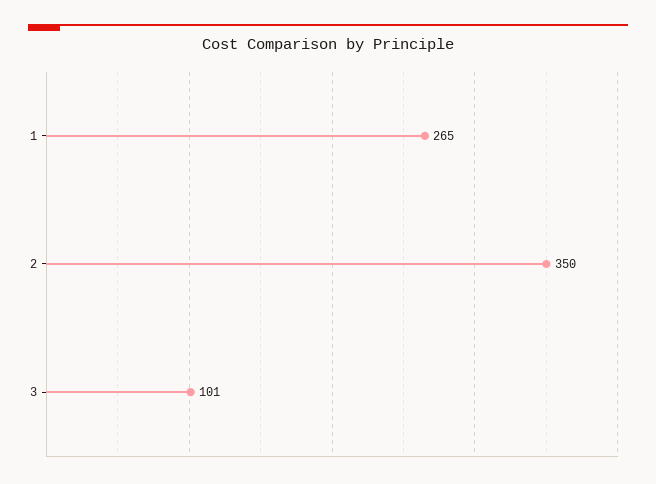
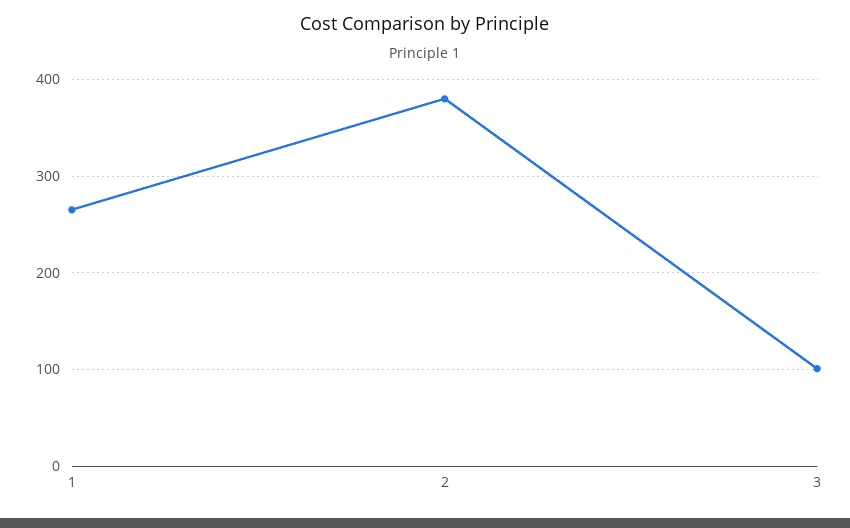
  {
    "1": 265,
-   "2": 350,
+   "2": 380,
    "3": 101
  }

